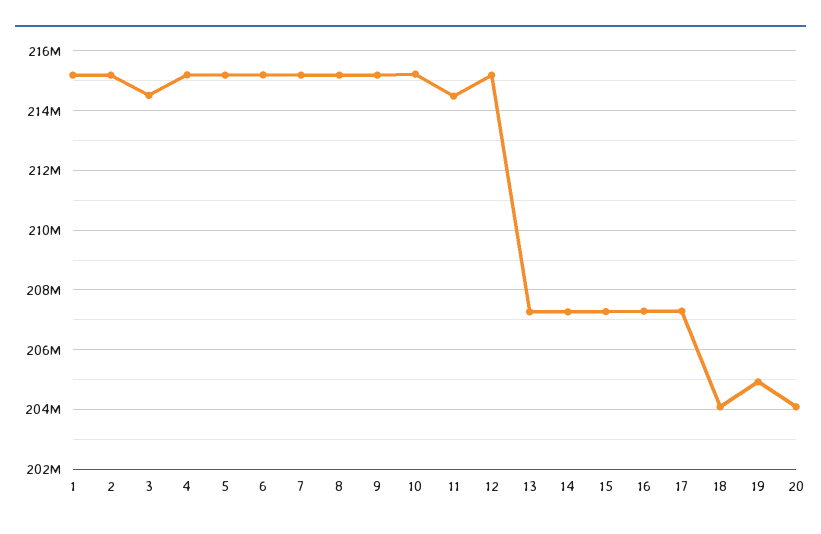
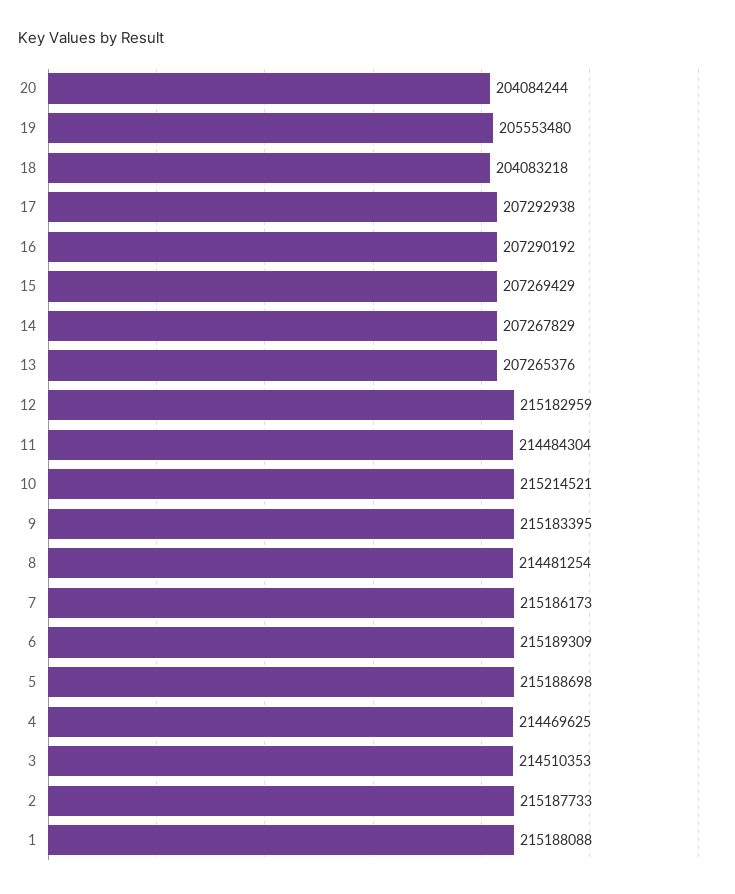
  {
    "1": 215188088,
    "2": 215187733,
    "3": 214510353,
-   "4": 215250000,
+   "4": 214469625,
    "5": 215188698,
    "6": 215189309,
    "7": 215186173,
-   "8": 215250000,
+   "8": 214481254,
    "9": 215183395,
    "10": 215214521,
    "11": 214484304,
    "12": 215182959,
    "13": 207265376,
    "14": 207267829,
    "15": 207269429,
    "16": 207290192,
    "17": 207292938,
    "18": 204083218,
-   "19": 205000000,
+   "19": 205553480,
    "20": 204084244
  }

